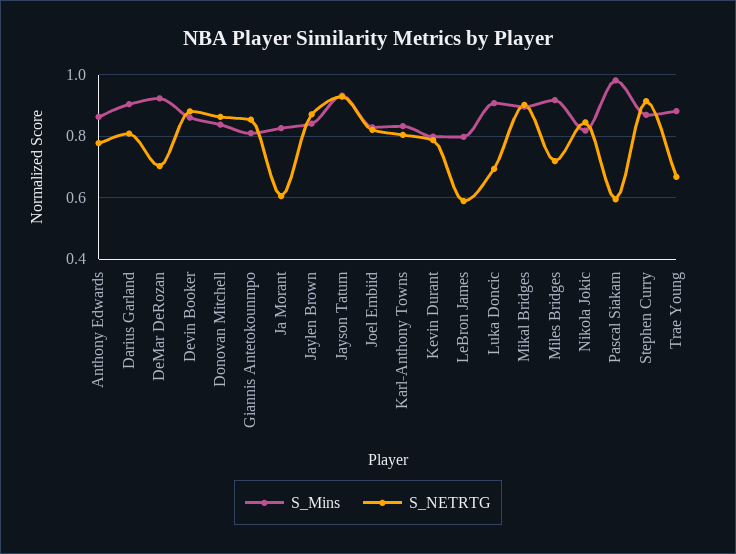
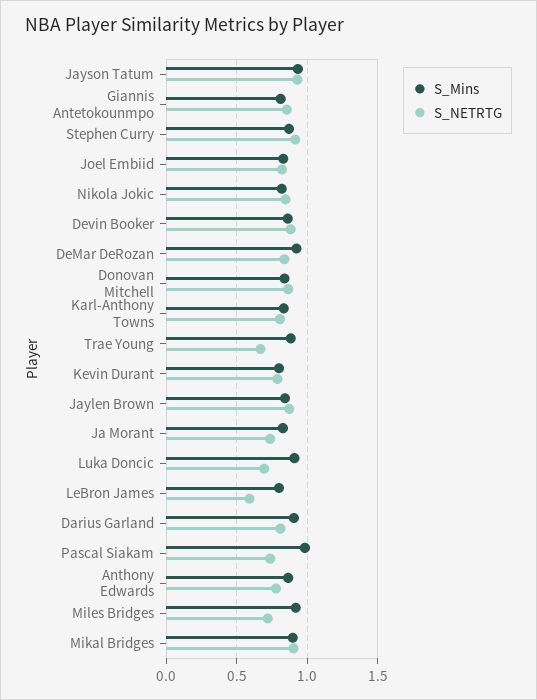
  {
    "S_Mins": {
      "Anthony Edwards": 0.86,
      "Darius Garland": 0.9,
      "DeMar DeRozan": 0.92,
      "Devin Booker": 0.86,
      "Donovan Mitchell": 0.84,
      "Giannis Antetokounmpo": 0.8,
      "Ja Morant": 0.82,
      "Jaylen Brown": 0.84,
      "Jayson Tatum": 0.94,
      "Joel Embiid": 0.82,
      "Karl-Anthony Towns": 0.84,
      "Kevin Durant": 0.8,
      "LeBron James": 0.8,
      "Luka Doncic": 0.9,
      "Mikal Bridges": 0.9,
      "Miles Bridges": 0.92,
      "Nikola Jokic": 0.82,
      "Pascal Siakam": 0.98,
      "Stephen Curry": 0.86,
      "Trae Young": 0.88
    },
    "S_NETRTG": {
      "Anthony Edwards": 0.78,
      "Darius Garland": 0.8,
-     "DeMar DeRozan": 0.7,
+     "DeMar DeRozan": 0.85,
      "Devin Booker": 0.88,
      "Donovan Mitchell": 0.86,
      "Giannis Antetokounmpo": 0.86,
-     "Ja Morant": 0.6,
+     "Ja Morant": 0.75,
      "Jaylen Brown": 0.88,
      "Jayson Tatum": 0.92,
      "Joel Embiid": 0.82,
      "Karl-Anthony Towns": 0.8,
      "Kevin Durant": 0.78,
      "LeBron James": 0.58,
      "Luka Doncic": 0.7,
      "Mikal Bridges": 0.9,
      "Miles Bridges": 0.72,
      "Nikola Jokic": 0.84,
-     "Pascal Siakam": 0.6,
+     "Pascal Siakam": 0.75,
      "Stephen Curry": 0.92,
      "Trae Young": 0.66
    }
  }

